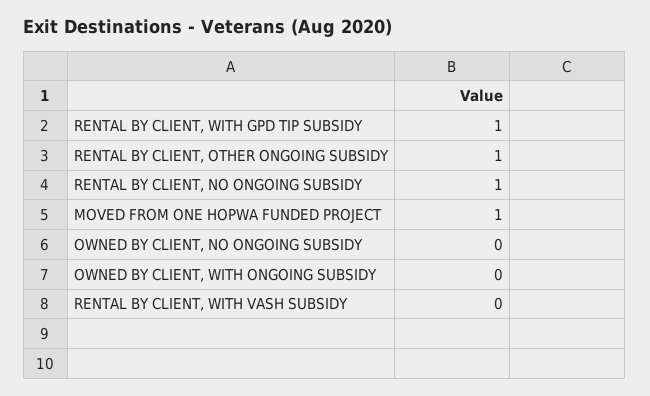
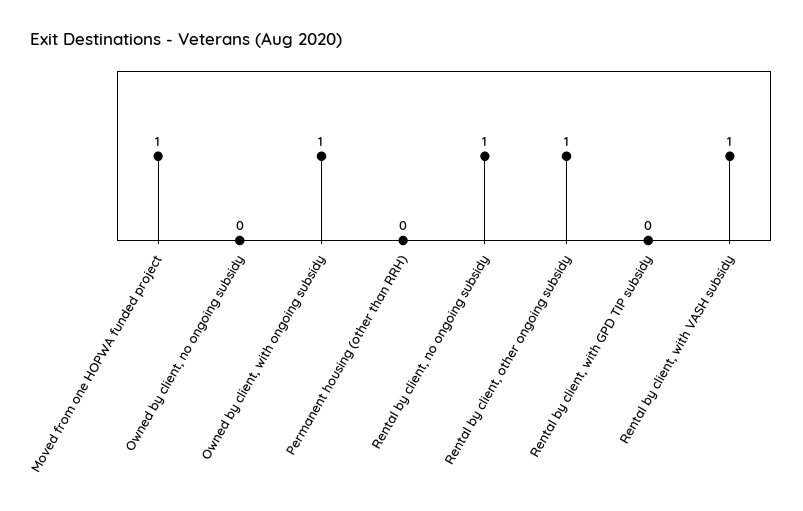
  {
-   "RENTAL BY CLIENT, WITH GPD TIP SUBSIDY": 1,
+   "RENTAL BY CLIENT, WITH GPD TIP SUBSIDY": 0,
    "RENTAL BY CLIENT, OTHER ONGOING SUBSIDY": 1,
    "RENTAL BY CLIENT, NO ONGOING SUBSIDY": 1,
    "MOVED FROM ONE HOPWA FUNDED PROJECT": 1,
    "OWNED BY CLIENT, NO ONGOING SUBSIDY": 0,
-   "OWNED BY CLIENT, WITH ONGOING SUBSIDY": 0,
+   "OWNED BY CLIENT, WITH ONGOING SUBSIDY": 1,
-   "RENTAL BY CLIENT, WITH VASH SUBSIDY": 0
+   "RENTAL BY CLIENT, WITH VASH SUBSIDY": 1,
+   "Permanent housing (other than RRH)": 0
  }

